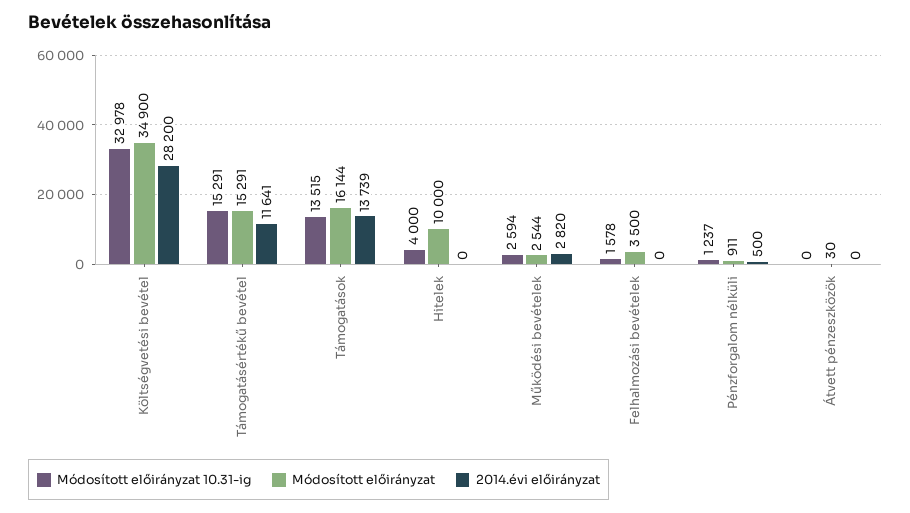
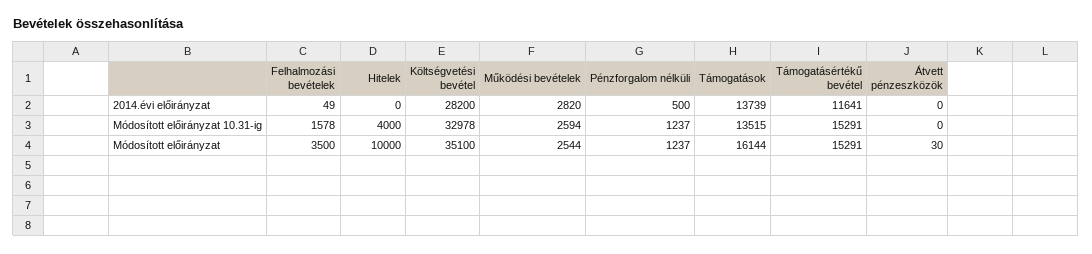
  {
    "Módosított előirányzat 10.31-ig": {
      "Költségvetési bevétel": 32978,
      "Támogatásértékű bevétel": 15291,
      "Támogatások": 13515,
      "Hitelek": 4000,
      "Működési bevételek": 2594,
      "Felhalmozási bevételek": 1578,
      "Pénzforgalom nélküli": 1237,
      "Átvett pénzeszközök": 0
    },
    "Módosított előirányzat": {
-     "Költségvetési bevétel": 34900,
+     "Költségvetési bevétel": 35100,
      "Támogatásértékű bevétel": 15291,
      "Támogatások": 16144,
      "Hitelek": 10000,
      "Működési bevételek": 2544,
      "Felhalmozási bevételek": 3500,
-     "Pénzforgalom nélküli": 911,
+     "Pénzforgalom nélküli": 1237,
      "Átvett pénzeszközök": 30
    },
    "2014.évi előirányzat": {
      "Költségvetési bevétel": 28200,
      "Támogatásértékű bevétel": 11641,
      "Támogatások": 13739,
      "Hitelek": 0,
      "Működési bevételek": 2820,
-     "Felhalmozási bevételek": 0,
+     "Felhalmozási bevételek": 49,
      "Pénzforgalom nélküli": 500,
      "Átvett pénzeszközök": 0
    }
  }

